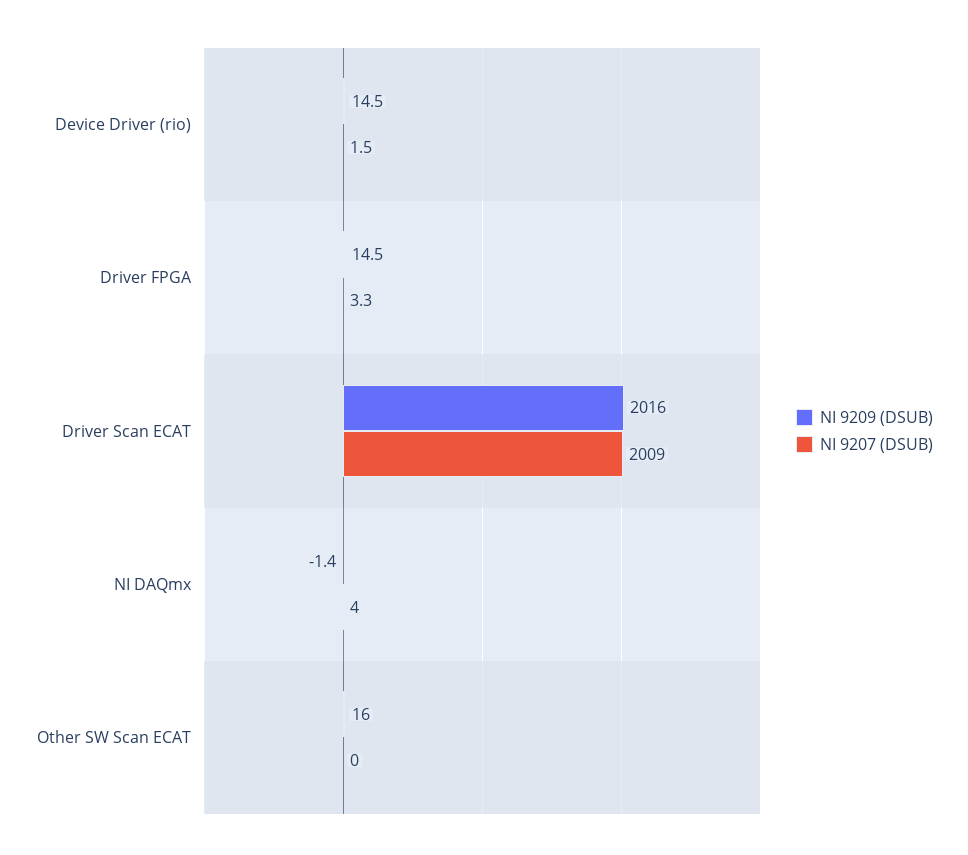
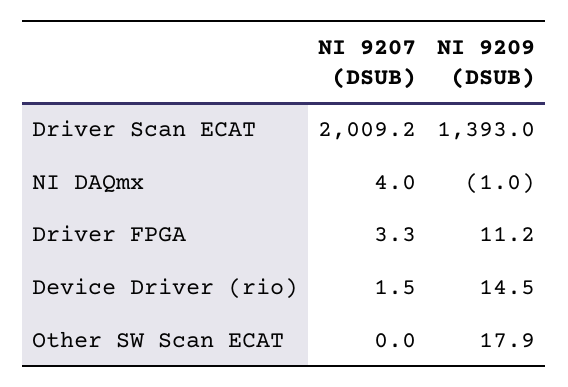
  {
    "NI 9209 (DSUB)": {
      "Device Driver (rio)": 14.5,
-     "Driver FPGA": 14.5,
+     "Driver FPGA": 11.2,
-     "Driver Scan ECAT": 2016,
+     "Driver Scan ECAT": 1393,
-     "NI DAQmx": -1.4,
+     "NI DAQmx": -1,
-     "Other SW Scan ECAT": 16
+     "Other SW Scan ECAT": 17.9
    },
    "NI 9207 (DSUB)": {
      "Device Driver (rio)": 1.5,
      "Driver FPGA": 3.3,
-     "Driver Scan ECAT": 2009,
+     "Driver Scan ECAT": 2009.2,
      "NI DAQmx": 4,
      "Other SW Scan ECAT": 0
    }
  }

